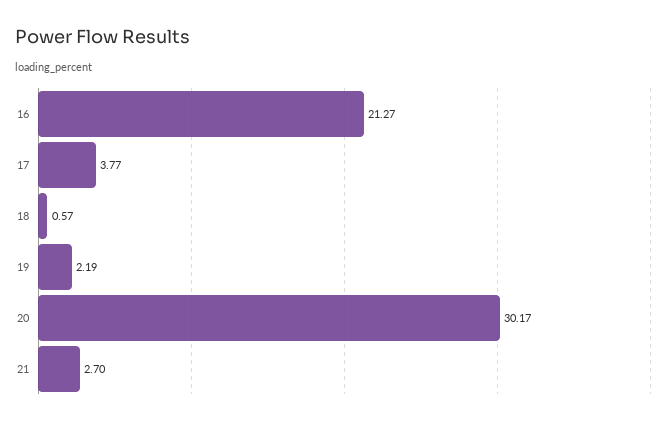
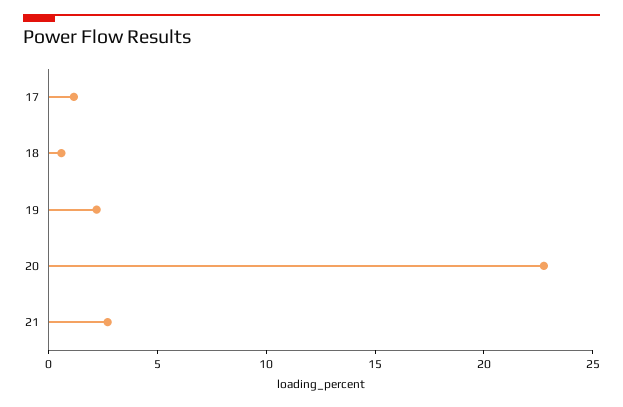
  {
-   "16": 21.27,
-   "17": 3.77,
+   "17": 1,
    "18": 0.57,
    "19": 2.19,
-   "20": 30.17,
+   "20": 23,
    "21": 2.7
  }

